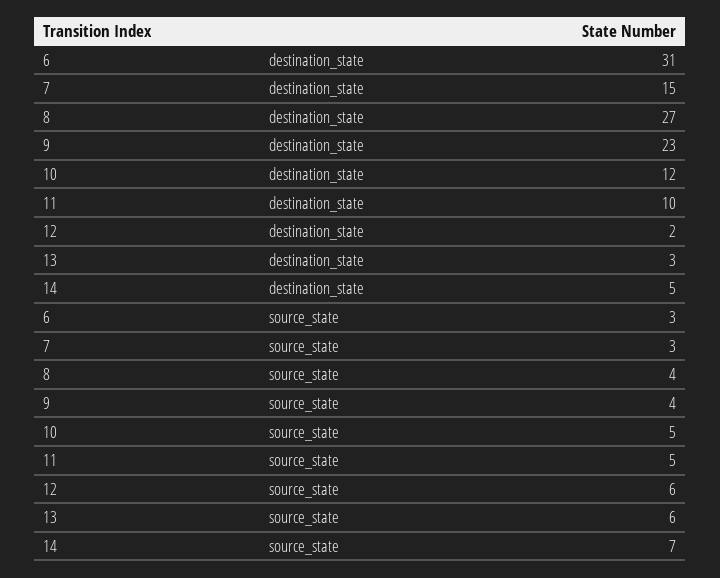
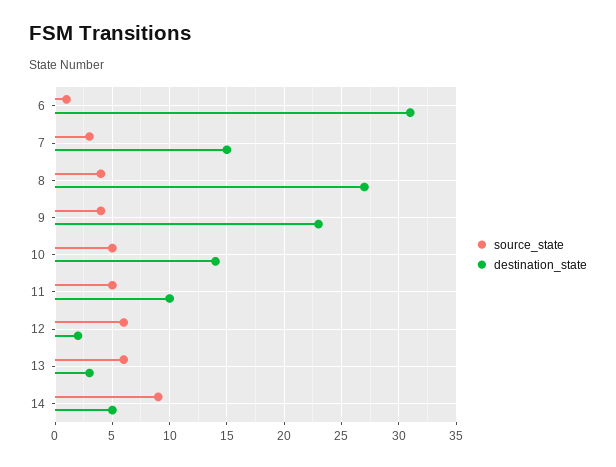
  {
    "destination_state": {
      "6": 31,
      "7": 15,
      "8": 27,
      "9": 23,
-     "10": 12,
+     "10": 14,
      "11": 10,
      "12": 2,
      "13": 3,
      "14": 5
    },
    "source_state": {
-     "6": 3,
+     "6": 1,
      "7": 3,
      "8": 4,
      "9": 4,
      "10": 5,
      "11": 5,
      "12": 6,
      "13": 6,
-     "14": 7
+     "14": 9
    }
  }

